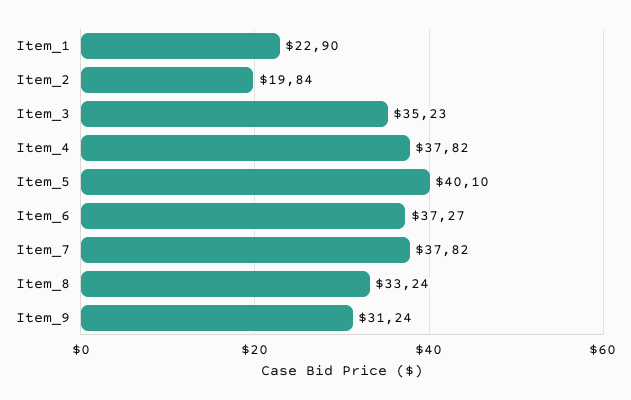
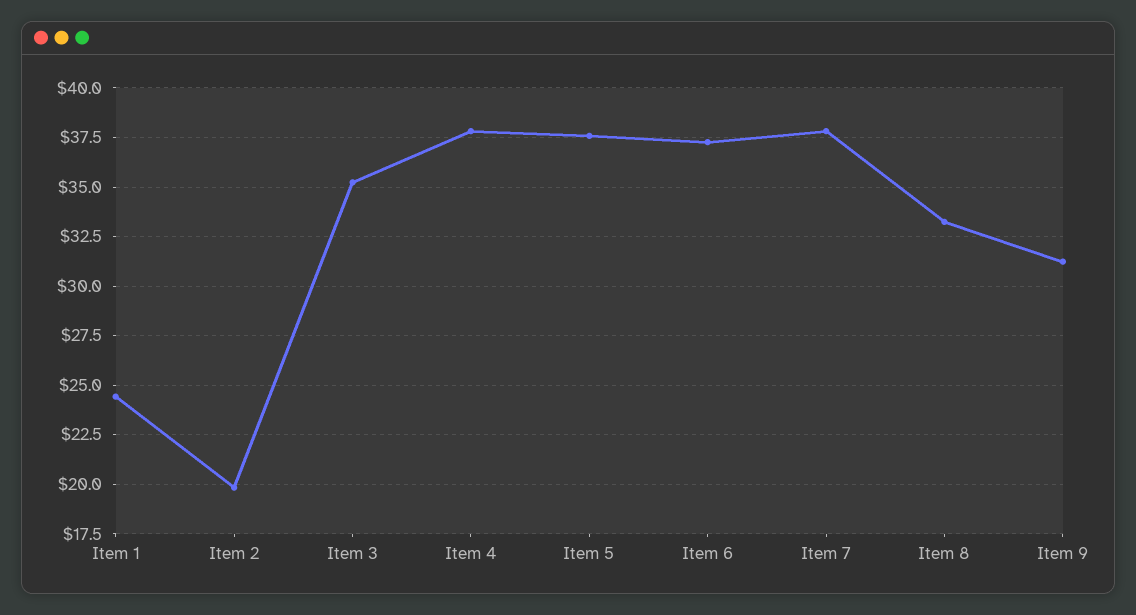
  {
-   "Item_1": 22.9,
+   "Item_1": 24.5,
    "Item_2": 19.84,
    "Item_3": 35.23,
    "Item_4": 37.82,
-   "Item_5": 40.1,
+   "Item_5": 37.5,
    "Item_6": 37.27,
    "Item_7": 37.82,
    "Item_8": 33.24,
    "Item_9": 31.24
  }

